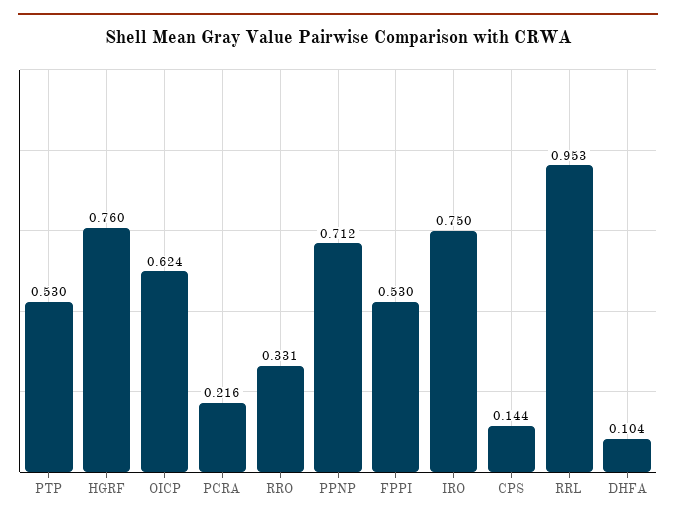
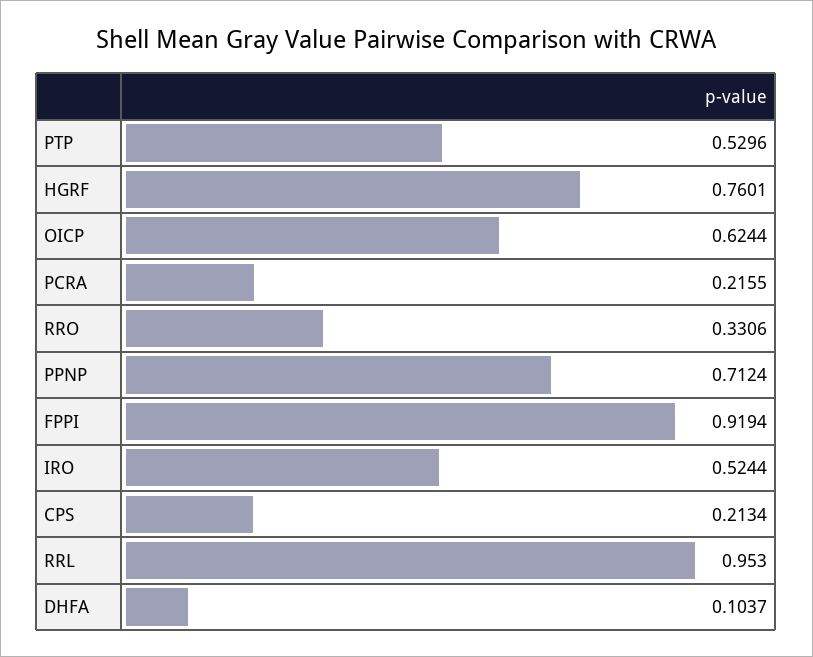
  {
    "PTP": 0.5296,
    "HGRF": 0.7601,
    "OICP": 0.6244,
    "PCRA": 0.2155,
    "RRO": 0.3306,
    "PPNP": 0.7124,
-   "FPPI": 0.53,
+   "FPPI": 0.9194,
-   "IRO": 0.75,
+   "IRO": 0.5244,
-   "CPS": 0.144,
+   "CPS": 0.2134,
    "RRL": 0.953,
    "DHFA": 0.1037
  }

